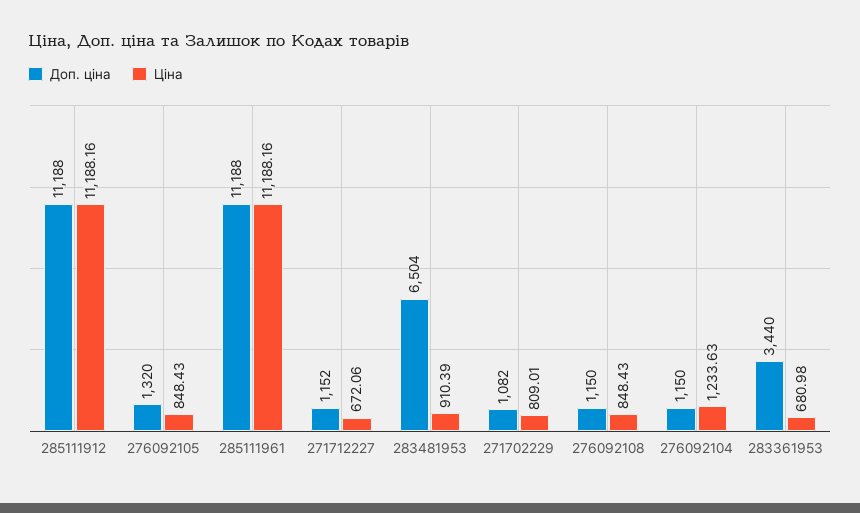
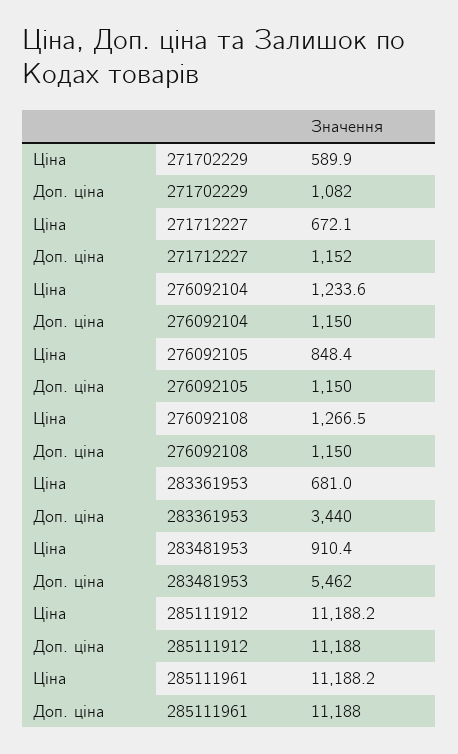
  {
    "Доп. ціна": {
      "285111912": 11188,
-     "276092105": 1320,
+     "276092105": 1150,
      "285111961": 11188,
      "271712227": 1152,
-     "283481953": 6504,
+     "283481953": 5462,
      "271702229": 1082,
      "276092108": 1150,
      "276092104": 1150,
      "283361953": 3440
    },
    "Ціна": {
      "285111912": 11188.16,
      "276092105": 848.43,
      "285111961": 11188.16,
      "271712227": 672.06,
      "283481953": 910.39,
-     "271702229": 809.01,
+     "271702229": 589.9,
-     "276092108": 848.43,
+     "276092108": 1266.5,
      "276092104": 1233.63,
      "283361953": 680.98
    }
  }

